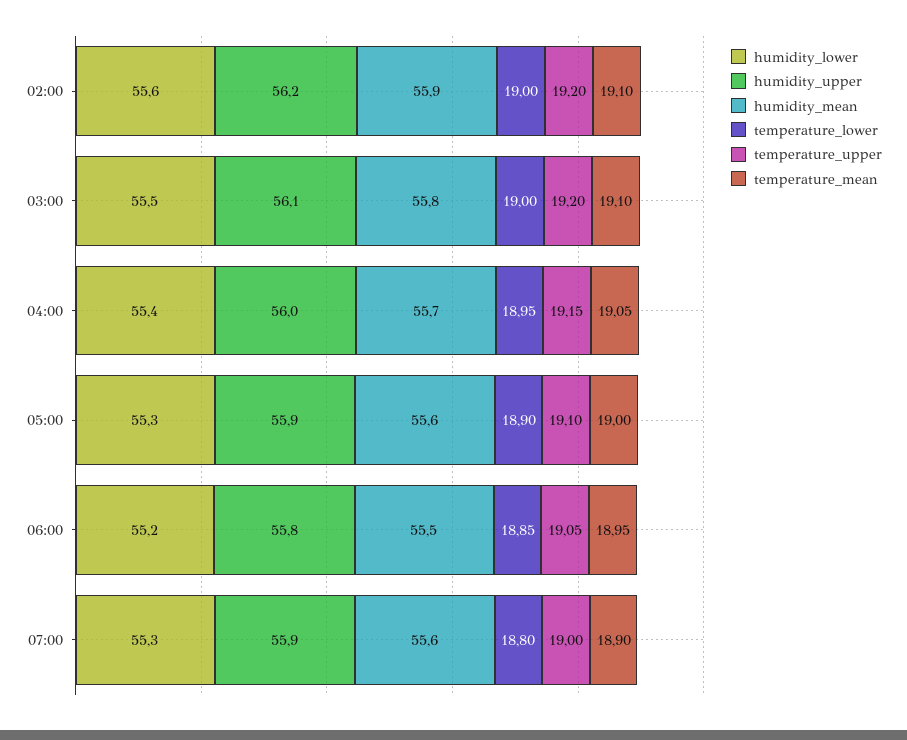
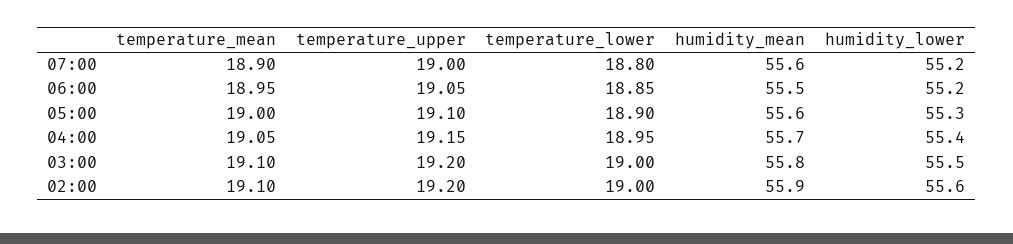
  {
    "humidity_lower": {
      "02:00": 55.6,
      "03:00": 55.5,
      "04:00": 55.4,
      "05:00": 55.3,
      "06:00": 55.2,
-     "07:00": 55.3
+     "07:00": 55.2
    },
-   "humidity_upper": {
-     "02:00": 56.2,
-     "03:00": 56.1,
-     "04:00": 56,
-     "05:00": 55.9,
-     "06:00": 55.8,
-     "07:00": 55.9
-   },
    "humidity_mean": {
      "02:00": 55.9,
      "03:00": 55.8,
      "04:00": 55.7,
      "05:00": 55.6,
      "06:00": 55.5,
      "07:00": 55.6
    },
    "temperature_lower": {
      "02:00": 19,
      "03:00": 19,
      "04:00": 18.95,
      "05:00": 18.9,
      "06:00": 18.85,
      "07:00": 18.8
    },
    "temperature_upper": {
      "02:00": 19.2,
      "03:00": 19.2,
      "04:00": 19.15,
      "05:00": 19.1,
      "06:00": 19.05,
      "07:00": 19
    },
    "temperature_mean": {
      "02:00": 19.1,
      "03:00": 19.1,
      "04:00": 19.05,
      "05:00": 19,
      "06:00": 18.95,
      "07:00": 18.9
    }
  }

